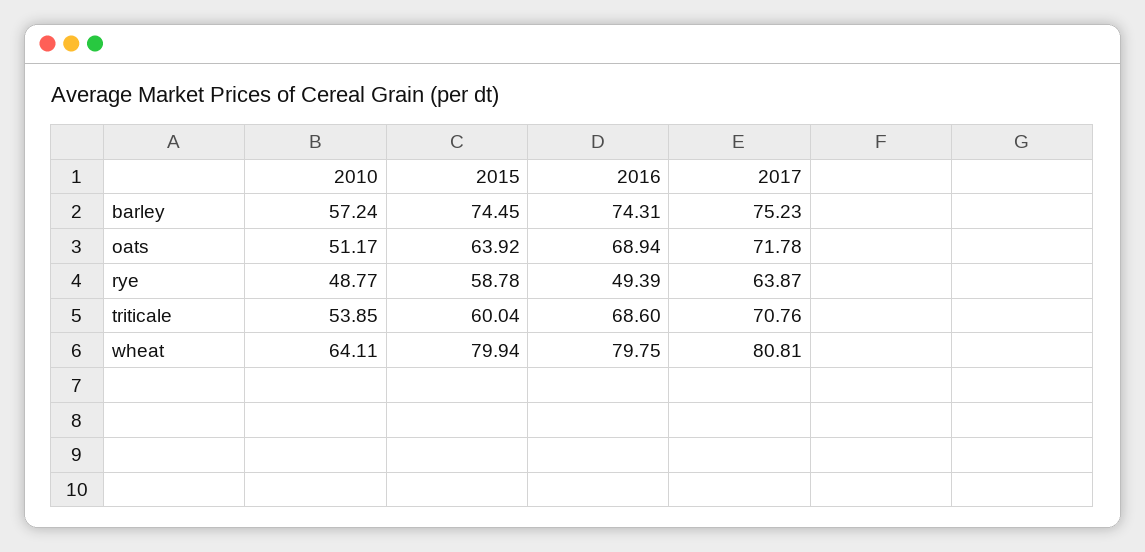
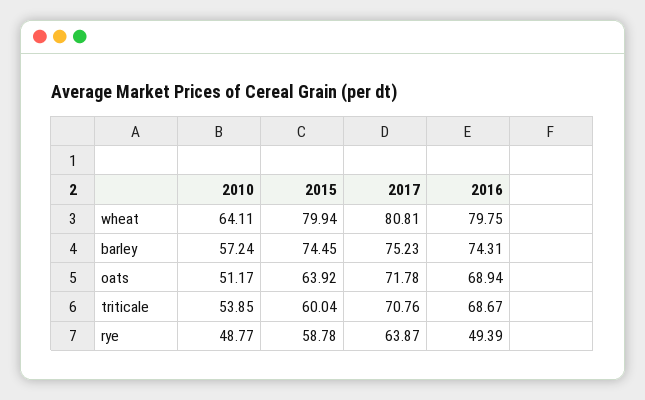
  {
    "2010": {
      "barley": 57.24,
      "oats": 51.17,
      "rye": 48.77,
      "triticale": 53.85,
      "wheat": 64.11
    },
    "2015": {
      "barley": 74.45,
      "oats": 63.92,
      "rye": 58.78,
      "triticale": 60.04,
      "wheat": 79.94
    },
    "2016": {
      "barley": 74.31,
      "oats": 68.94,
      "rye": 49.39,
-     "triticale": 68.6,
+     "triticale": 68.67,
      "wheat": 79.75
    },
    "2017": {
      "barley": 75.23,
      "oats": 71.78,
      "rye": 63.87,
      "triticale": 70.76,
      "wheat": 80.81
    }
  }

